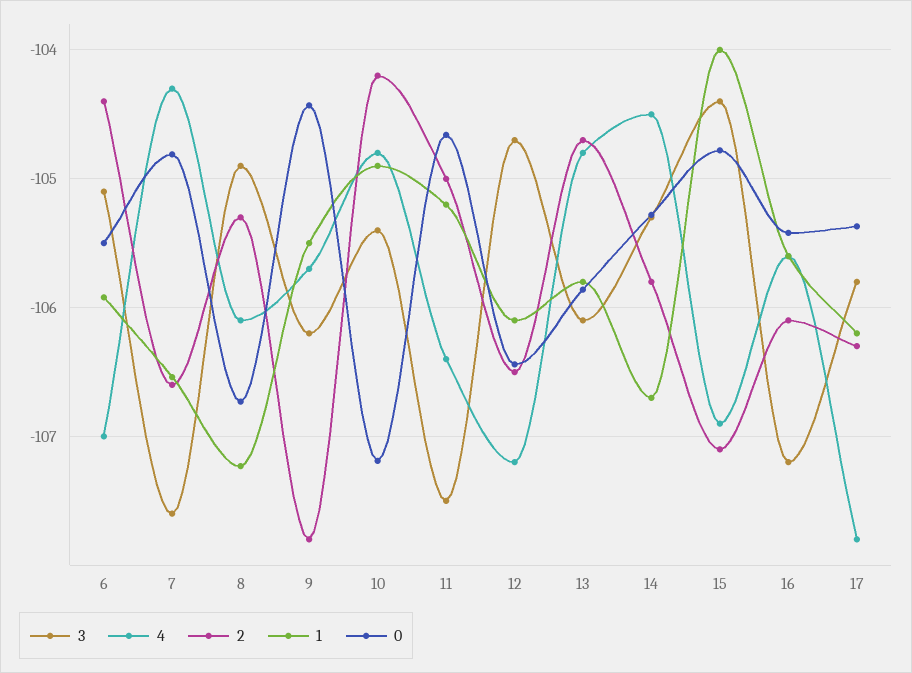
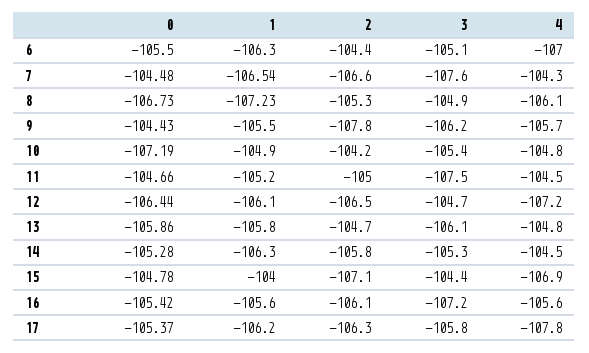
  {
    "3": {
      "6": -105.1,
      "7": -107.6,
      "8": -104.9,
      "9": -106.2,
      "10": -105.4,
      "11": -107.5,
      "12": -104.7,
      "13": -106.1,
      "14": -105.3,
      "15": -104.4,
      "16": -107.2,
      "17": -105.8
    },
    "4": {
      "6": -107,
      "7": -104.3,
      "8": -106.1,
      "9": -105.7,
      "10": -104.8,
-     "11": -106.4,
+     "11": -104.5,
      "12": -107.2,
      "13": -104.8,
      "14": -104.5,
      "15": -106.9,
      "16": -105.6,
      "17": -107.8
    },
    "2": {
      "6": -104.4,
      "7": -106.6,
      "8": -105.3,
      "9": -107.8,
      "10": -104.2,
      "11": -105,
      "12": -106.5,
      "13": -104.7,
      "14": -105.8,
      "15": -107.1,
      "16": -106.1,
      "17": -106.3
    },
    "1": {
-     "6": -105.9,
+     "6": -106.3,
      "7": -106.54,
      "8": -107.23,
      "9": -105.5,
      "10": -104.9,
      "11": -105.2,
      "12": -106.1,
      "13": -105.8,
-     "14": -106.7,
+     "14": -106.3,
      "15": -104,
      "16": -105.6,
      "17": -106.2
    },
    "0": {
      "6": -105.5,
-     "7": -104.8,
+     "7": -104.48,
      "8": -106.73,
      "9": -104.43,
      "10": -107.19,
      "11": -104.66,
      "12": -106.44,
      "13": -105.86,
      "14": -105.28,
      "15": -104.78,
      "16": -105.42,
      "17": -105.37
    }
  }

